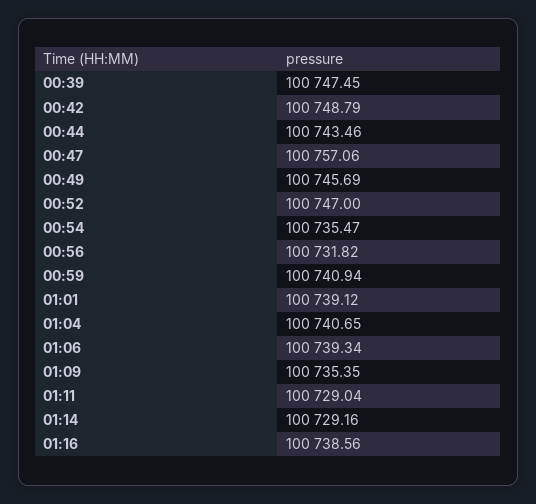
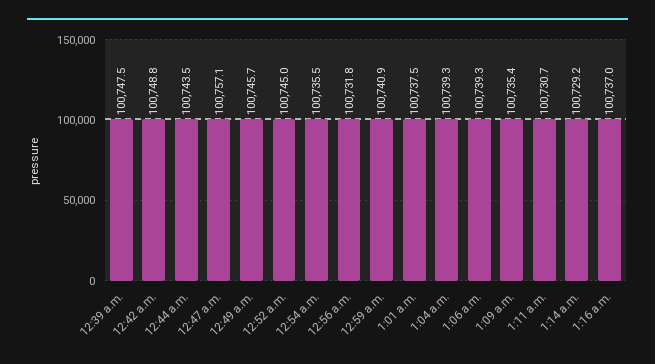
  {
    "00:39": 100747.45,
    "00:42": 100748.79,
    "00:44": 100743.46,
    "00:47": 100757.06,
    "00:49": 100745.69,
-   "00:52": 100747,
+   "00:52": 100745,
    "00:54": 100735.47,
    "00:56": 100731.82,
    "00:59": 100740.94,
-   "01:01": 100739.12,
+   "01:01": 100737.5,
-   "01:04": 100740.65,
+   "01:04": 100739.3,
    "01:06": 100739.34,
    "01:09": 100735.35,
-   "01:11": 100729.04,
+   "01:11": 100730.7,
    "01:14": 100729.16,
-   "01:16": 100738.56
+   "01:16": 100737
  }

